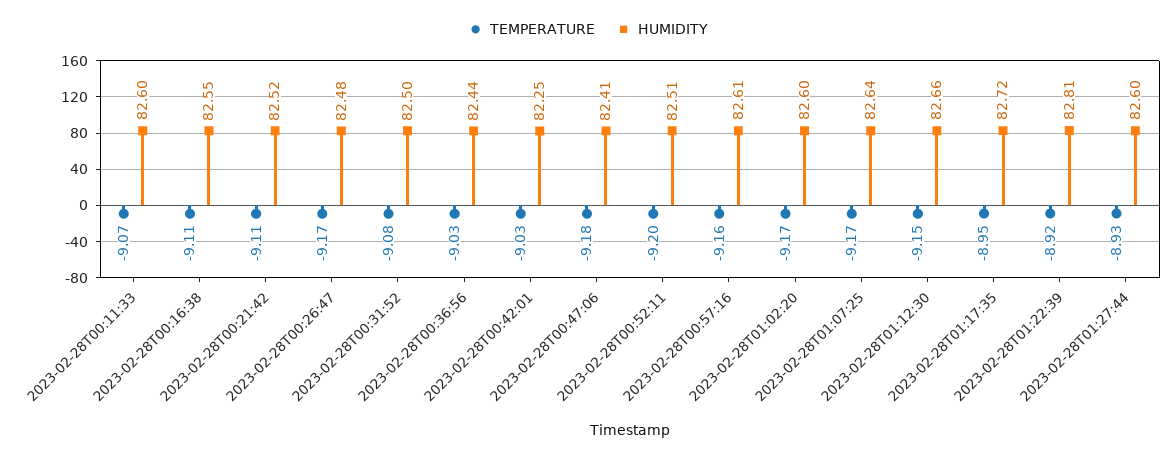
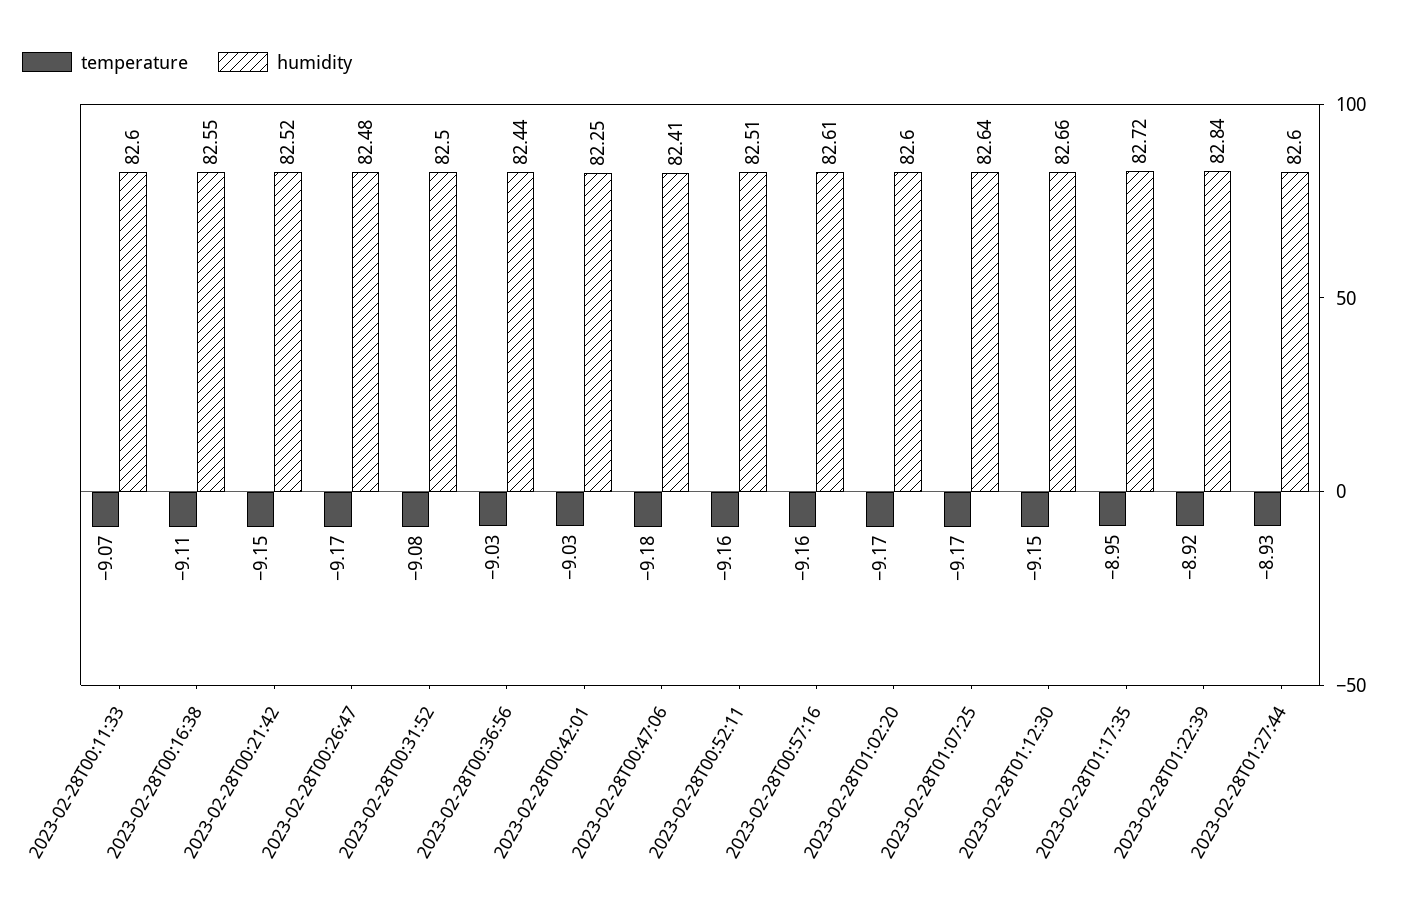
  {
    "TEMPERATURE": {
      "2023-02-28T00:11:33": -9.07,
      "2023-02-28T00:16:38": -9.11,
-     "2023-02-28T00:21:42": -9.11,
+     "2023-02-28T00:21:42": -9.15,
      "2023-02-28T00:26:47": -9.17,
      "2023-02-28T00:31:52": -9.08,
      "2023-02-28T00:36:56": -9.03,
      "2023-02-28T00:42:01": -9.03,
      "2023-02-28T00:47:06": -9.18,
-     "2023-02-28T00:52:11": -9.2,
+     "2023-02-28T00:52:11": -9.16,
      "2023-02-28T00:57:16": -9.16,
      "2023-02-28T01:02:20": -9.17,
      "2023-02-28T01:07:25": -9.17,
      "2023-02-28T01:12:30": -9.15,
      "2023-02-28T01:17:35": -8.95,
      "2023-02-28T01:22:39": -8.92,
      "2023-02-28T01:27:44": -8.93
    },
    "HUMIDITY": {
      "2023-02-28T00:11:33": 82.6,
      "2023-02-28T00:16:38": 82.55,
      "2023-02-28T00:21:42": 82.52,
      "2023-02-28T00:26:47": 82.48,
      "2023-02-28T00:31:52": 82.5,
      "2023-02-28T00:36:56": 82.44,
      "2023-02-28T00:42:01": 82.25,
      "2023-02-28T00:47:06": 82.41,
      "2023-02-28T00:52:11": 82.51,
      "2023-02-28T00:57:16": 82.61,
      "2023-02-28T01:02:20": 82.6,
      "2023-02-28T01:07:25": 82.64,
      "2023-02-28T01:12:30": 82.66,
      "2023-02-28T01:17:35": 82.72,
-     "2023-02-28T01:22:39": 82.81,
+     "2023-02-28T01:22:39": 82.84,
      "2023-02-28T01:27:44": 82.6
    }
  }

